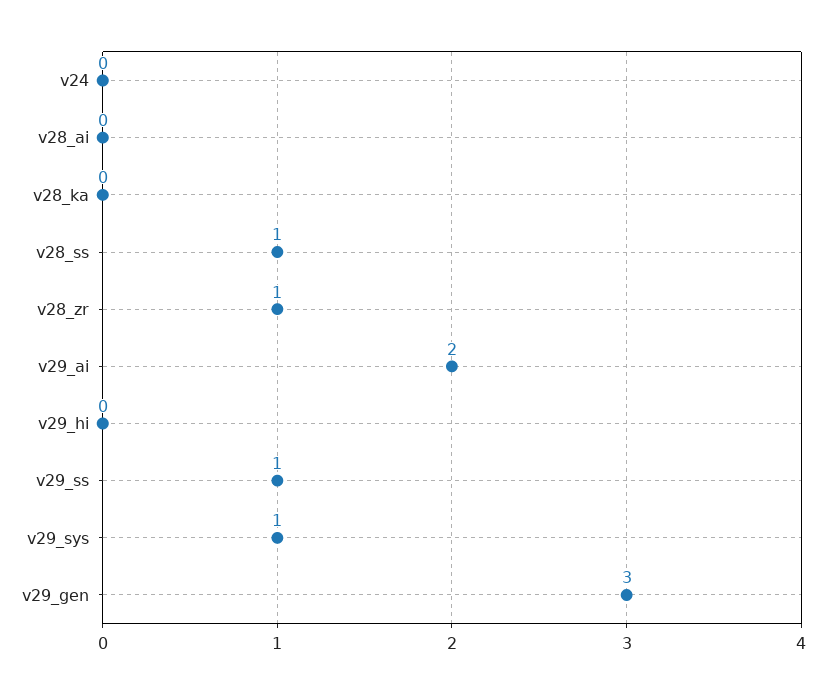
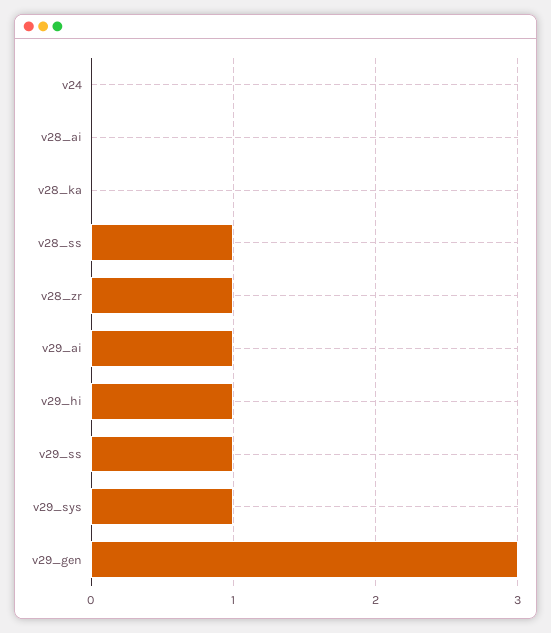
  {
    "v24": 0,
    "v28_ai": 0,
    "v28_ka": 0,
    "v28_ss": 1,
    "v28_zr": 1,
-   "v29_ai": 2,
+   "v29_ai": 1,
-   "v29_hi": 0,
+   "v29_hi": 1,
    "v29_ss": 1,
    "v29_sys": 1,
    "v29_gen": 3
  }

